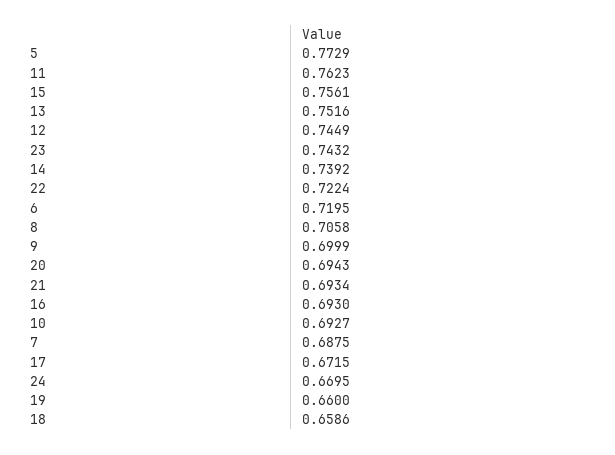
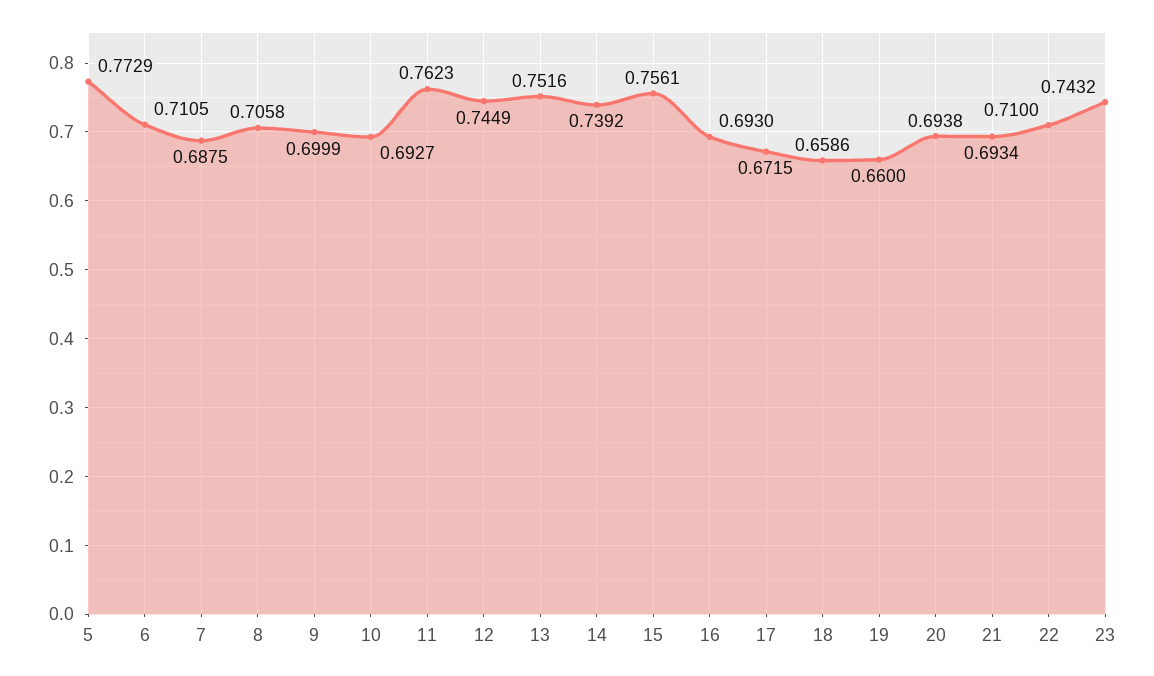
  {
    "5": 0.7729,
    "11": 0.7623,
    "15": 0.7561,
    "13": 0.7516,
    "12": 0.7449,
    "23": 0.7432,
    "14": 0.7392,
-   "22": 0.7224,
+   "22": 0.71,
-   "6": 0.7195,
+   "6": 0.7105,
    "8": 0.7058,
    "9": 0.6999,
-   "20": 0.6943,
+   "20": 0.6938,
    "21": 0.6934,
    "16": 0.693,
    "10": 0.6927,
    "7": 0.6875,
    "17": 0.6715,
-   "24": 0.6695,
    "19": 0.66,
    "18": 0.6586
  }

